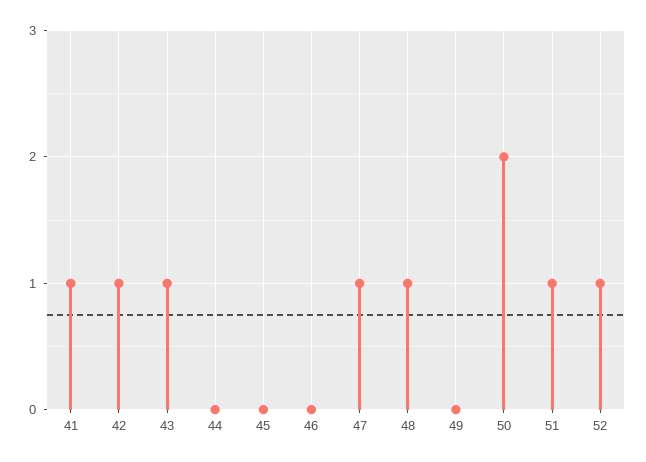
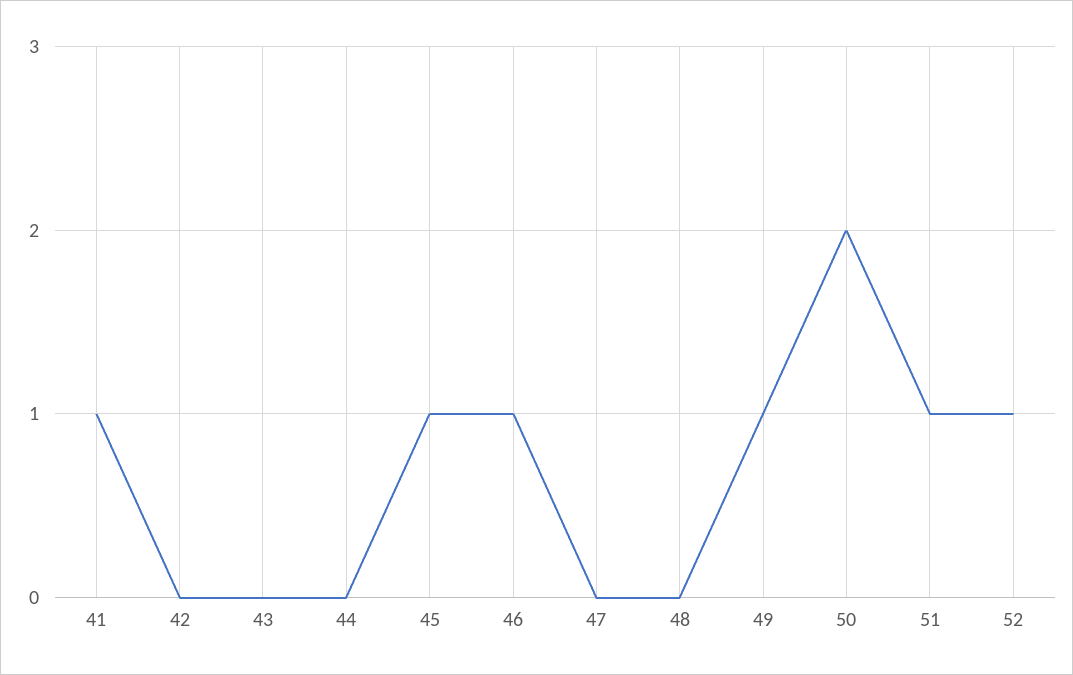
  {
    "41": 1,
-   "42": 1,
+   "42": 0,
-   "43": 1,
+   "43": 0,
    "44": 0,
-   "45": 0,
+   "45": 1,
-   "46": 0,
+   "46": 1,
-   "47": 1,
+   "47": 0,
-   "48": 1,
+   "48": 0,
-   "49": 0,
+   "49": 1,
    "50": 2,
    "51": 1,
    "52": 1
  }

